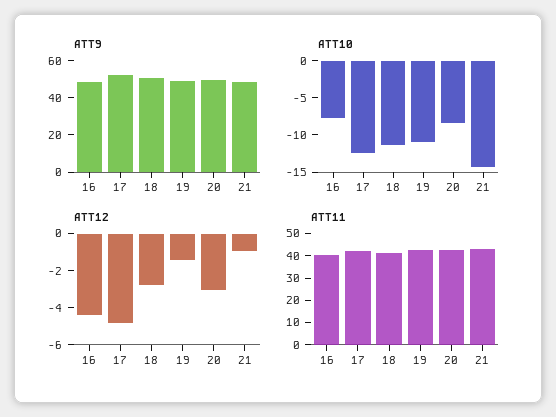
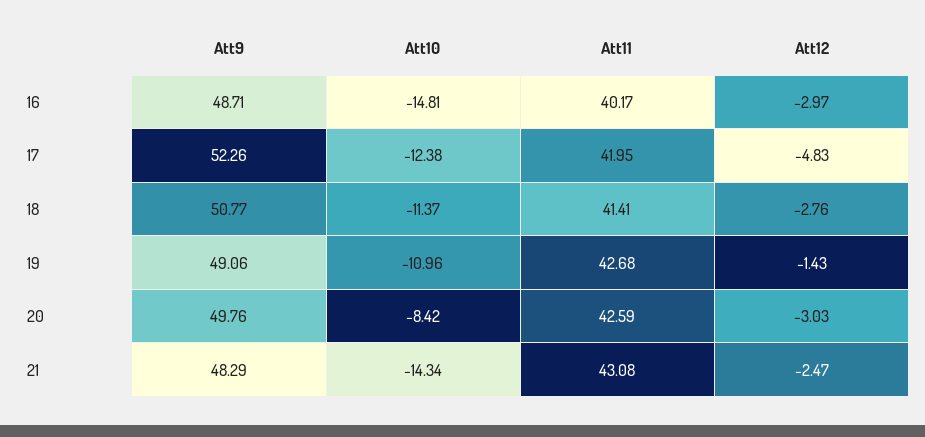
  {
    "ATT9": {
      "16": 48.71,
      "17": 52.26,
      "18": 50.77,
      "19": 49.06,
      "20": 49.76,
      "21": 48.29
    },
    "ATT10": {
-     "16": -7.5,
+     "16": -14.81,
      "17": -12.38,
      "18": -11.37,
      "19": -10.96,
      "20": -8.42,
      "21": -14.34
    },
    "ATT12": {
-     "16": -4.5,
+     "16": -2.97,
      "17": -4.83,
      "18": -2.76,
      "19": -1.43,
      "20": -3.03,
-     "21": -1
+     "21": -2.47
    },
    "ATT11": {
      "16": 40.17,
      "17": 41.95,
      "18": 41.41,
      "19": 42.68,
      "20": 42.59,
      "21": 43.08
    }
  }

